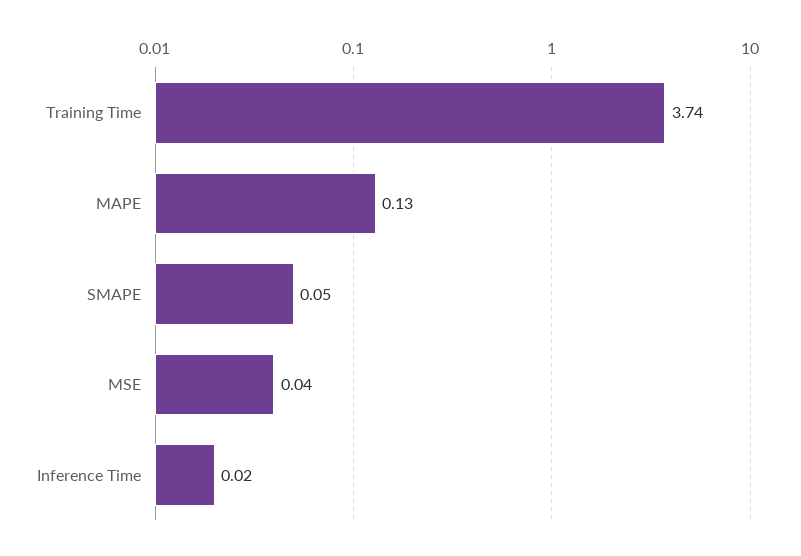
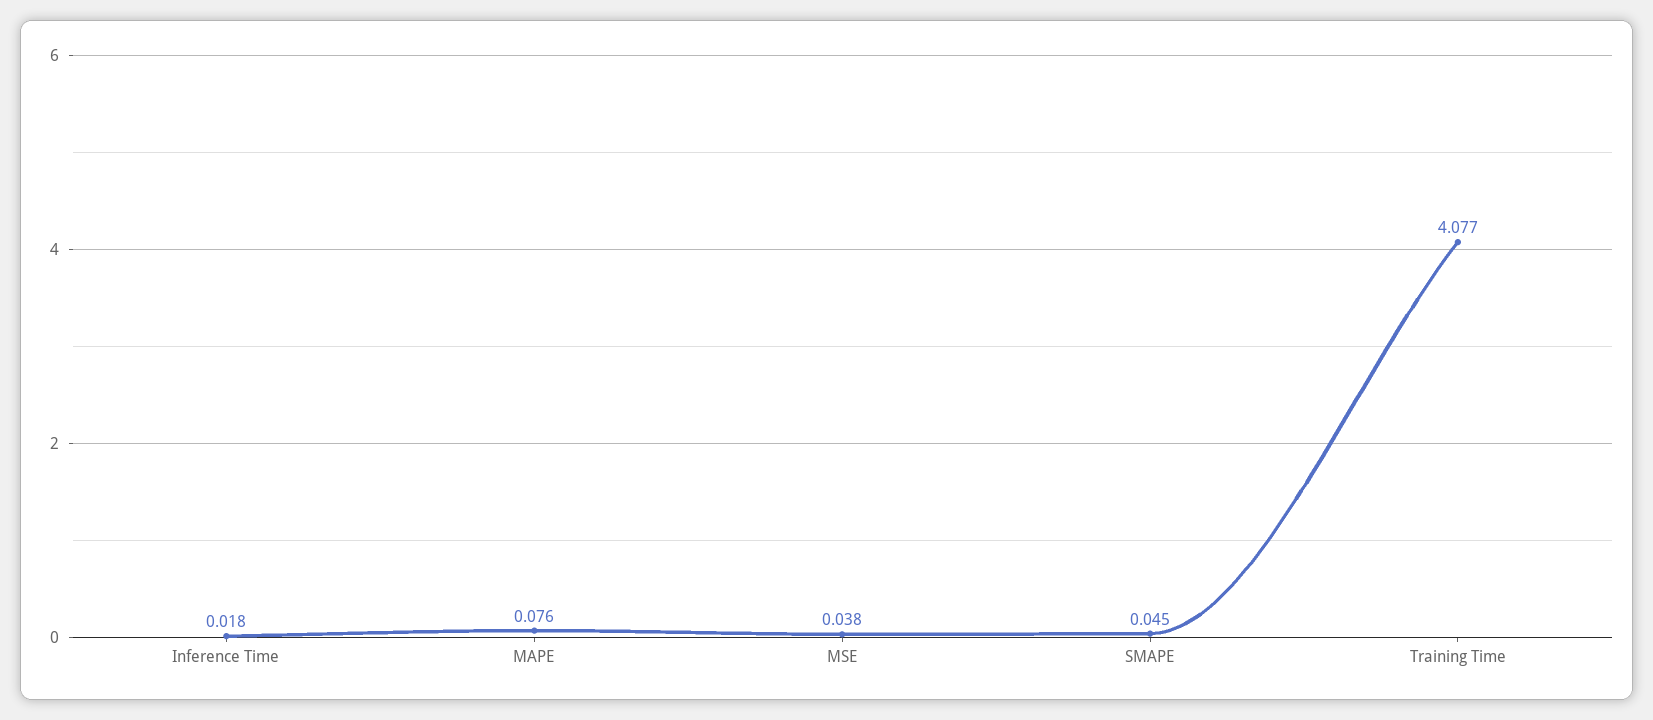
  {
-   "Training Time": 3.74,
+   "Training Time": 4.077,
-   "MAPE": 0.13,
+   "MAPE": 0.076,
    "SMAPE": 0.045,
    "MSE": 0.038,
    "Inference Time": 0.018
  }

